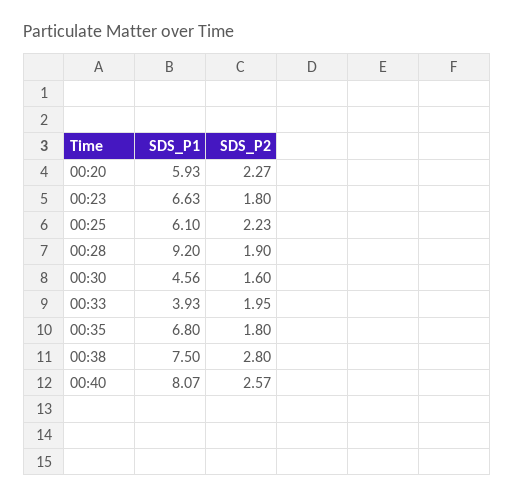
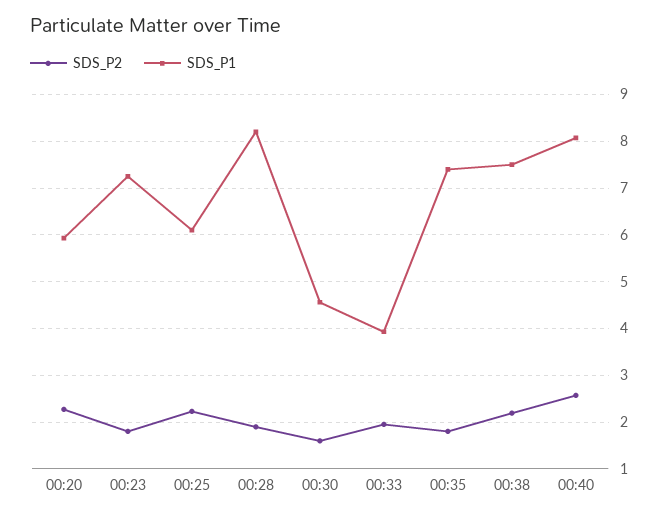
  {
    "SDS_P1": {
      "00:20": 5.93,
-     "00:23": 6.63,
+     "00:23": 7.2,
      "00:25": 6.1,
-     "00:28": 9.2,
+     "00:28": 8.2,
      "00:30": 4.56,
      "00:33": 3.93,
-     "00:35": 6.8,
+     "00:35": 7.4,
      "00:38": 7.5,
      "00:40": 8.07
    },
    "SDS_P2": {
      "00:20": 2.27,
      "00:23": 1.8,
      "00:25": 2.23,
      "00:28": 1.9,
      "00:30": 1.6,
      "00:33": 1.95,
      "00:35": 1.8,
-     "00:38": 2.8,
+     "00:38": 2.2,
      "00:40": 2.57
    }
  }

